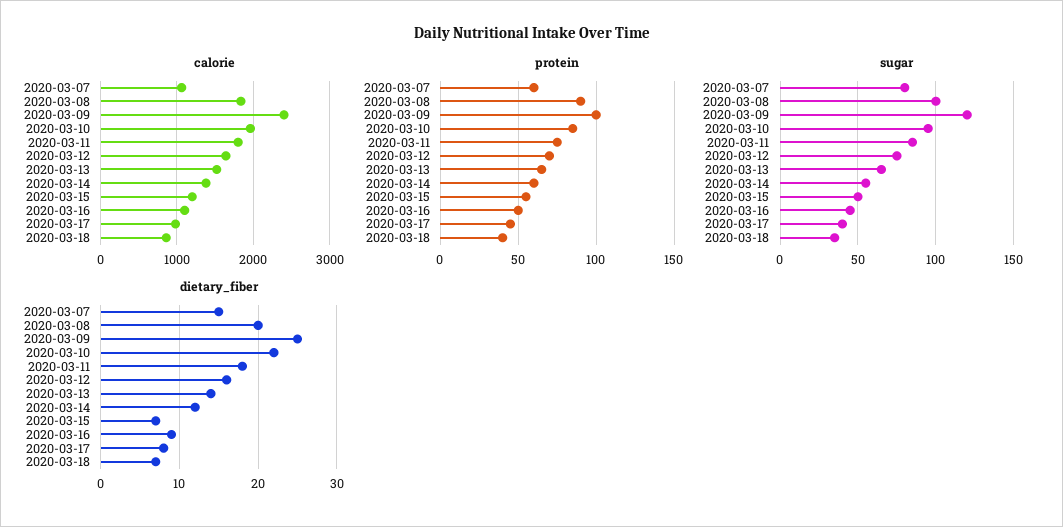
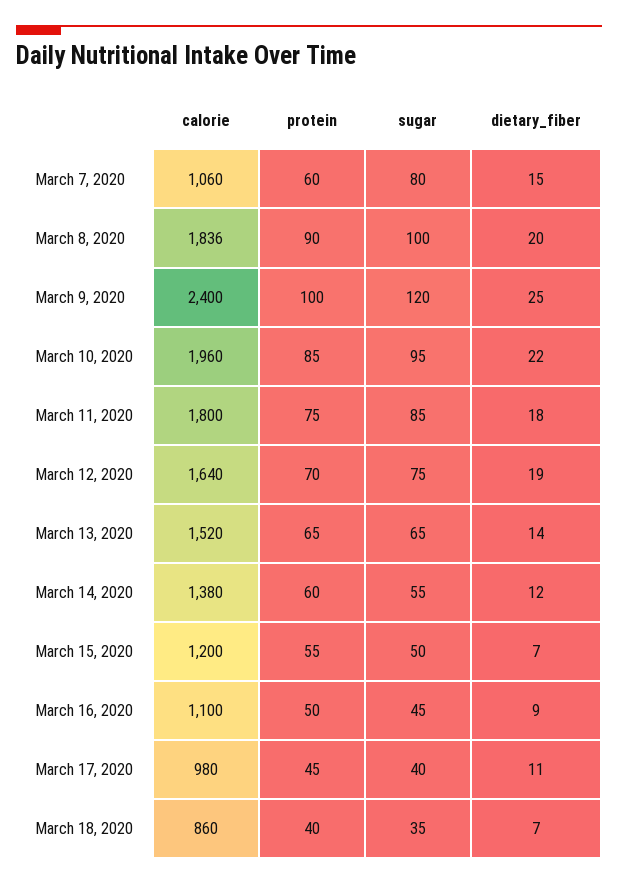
  {
    "calorie": {
      "2020-03-07": 1060,
      "2020-03-08": 1836,
      "2020-03-09": 2400,
      "2020-03-10": 1960,
      "2020-03-11": 1800,
      "2020-03-12": 1640,
      "2020-03-13": 1520,
      "2020-03-14": 1380,
      "2020-03-15": 1200,
      "2020-03-16": 1100,
      "2020-03-17": 980,
      "2020-03-18": 860
    },
    "protein": {
      "2020-03-07": 60,
      "2020-03-08": 90,
      "2020-03-09": 100,
      "2020-03-10": 85,
      "2020-03-11": 75,
      "2020-03-12": 70,
      "2020-03-13": 65,
      "2020-03-14": 60,
      "2020-03-15": 55,
      "2020-03-16": 50,
      "2020-03-17": 45,
      "2020-03-18": 40
    },
    "sugar": {
      "2020-03-07": 80,
      "2020-03-08": 100,
      "2020-03-09": 120,
      "2020-03-10": 95,
      "2020-03-11": 85,
      "2020-03-12": 75,
      "2020-03-13": 65,
      "2020-03-14": 55,
      "2020-03-15": 50,
      "2020-03-16": 45,
      "2020-03-17": 40,
      "2020-03-18": 35
    },
    "dietary_fiber": {
      "2020-03-07": 15,
      "2020-03-08": 20,
      "2020-03-09": 25,
      "2020-03-10": 22,
      "2020-03-11": 18,
-     "2020-03-12": 16,
+     "2020-03-12": 19,
      "2020-03-13": 14,
      "2020-03-14": 12,
      "2020-03-15": 7,
      "2020-03-16": 9,
-     "2020-03-17": 8,
+     "2020-03-17": 11,
      "2020-03-18": 7
    }
  }

